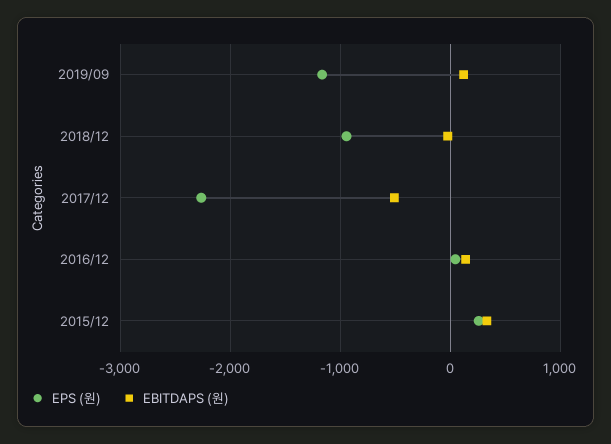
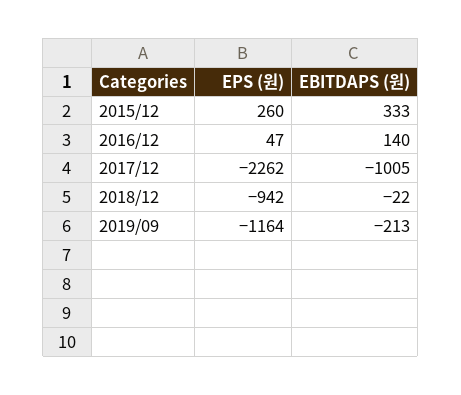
  {
    "EPS (원)": {
      "2019/09": -1164,
      "2018/12": -942,
      "2017/12": -2262,
      "2016/12": 47,
      "2015/12": 260
    },
    "EBITDAPS (원)": {
-     "2019/09": 100,
+     "2019/09": -213,
      "2018/12": -22,
-     "2017/12": -500,
+     "2017/12": -1005,
      "2016/12": 140,
      "2015/12": 333
    }
  }

